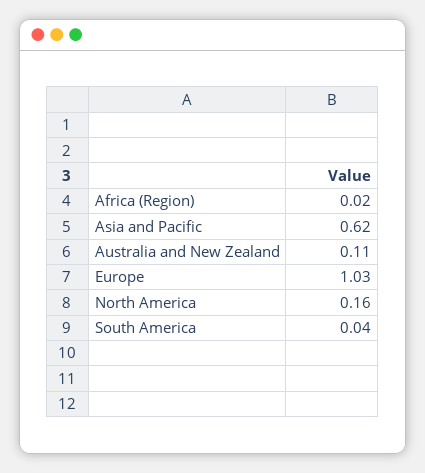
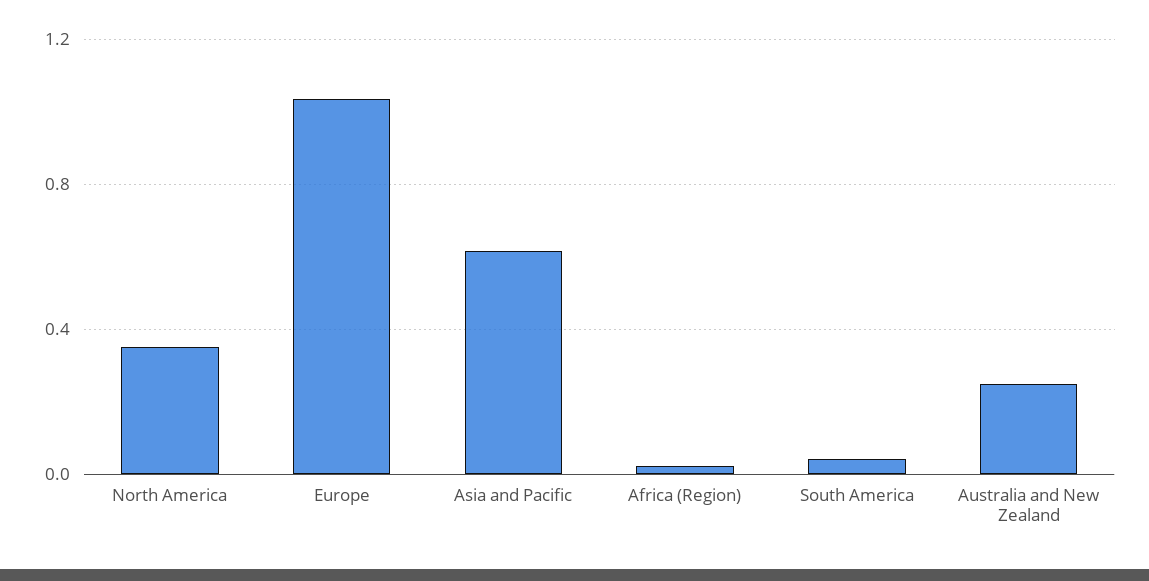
  {
    "Africa (Region)": 0.02,
    "Asia and Pacific": 0.62,
-   "Australia and New Zealand": 0.11,
+   "Australia and New Zealand": 0.25,
    "Europe": 1.03,
-   "North America": 0.16,
+   "North America": 0.35,
    "South America": 0.04
  }

